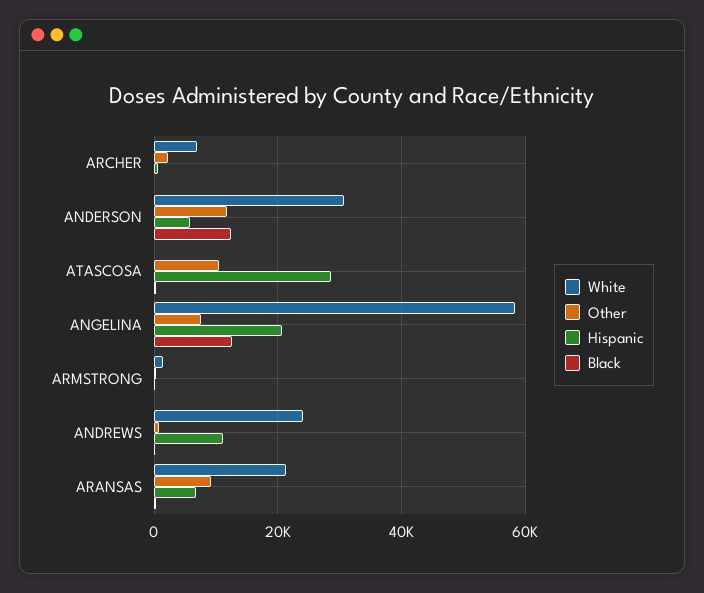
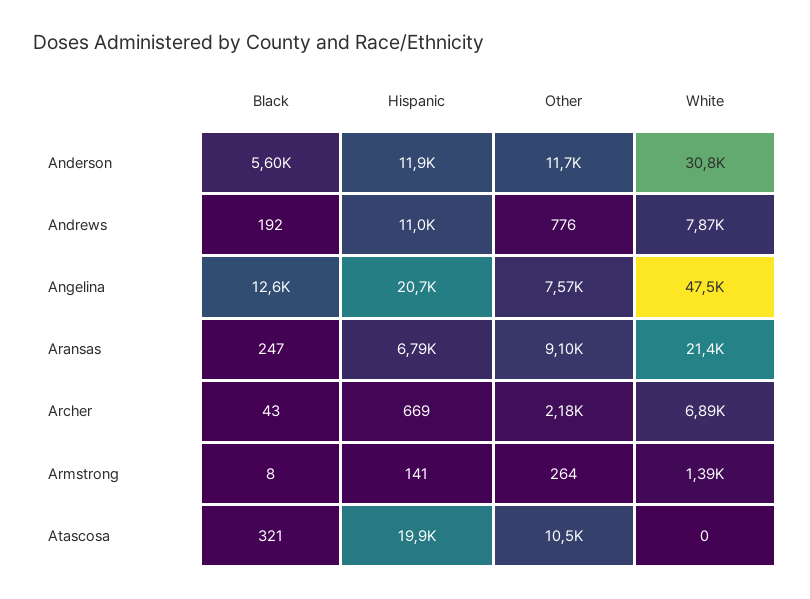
  {
    "White": {
      "ARCHER": 6890,
      "ANDERSON": 30800,
      "ATASCOSA": 0,
-     "ANGELINA": 58000,
+     "ANGELINA": 47500,
      "ARMSTRONG": 1390,
-     "ANDREWS": 24000,
+     "ANDREWS": 7870,
      "ARANSAS": 21400
    },
    "Other": {
      "ARCHER": 2180,
      "ANDERSON": 11700,
      "ATASCOSA": 10500,
      "ANGELINA": 7570,
      "ARMSTRONG": 264,
      "ANDREWS": 776,
      "ARANSAS": 9100
    },
    "Hispanic": {
      "ARCHER": 669,
-     "ANDERSON": 6000,
+     "ANDERSON": 11900,
-     "ATASCOSA": 28000,
+     "ATASCOSA": 19900,
      "ANGELINA": 20700,
      "ARMSTRONG": 141,
      "ANDREWS": 11000,
      "ARANSAS": 6790
    },
    "Black": {
      "ARCHER": 43,
-     "ANDERSON": 12000,
+     "ANDERSON": 5600,
      "ATASCOSA": 321,
      "ANGELINA": 12600,
      "ARMSTRONG": 8,
      "ANDREWS": 192,
      "ARANSAS": 247
    }
  }

